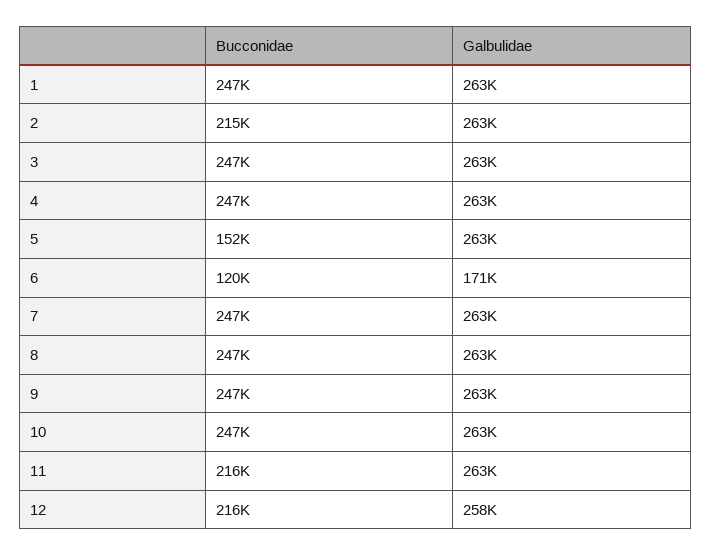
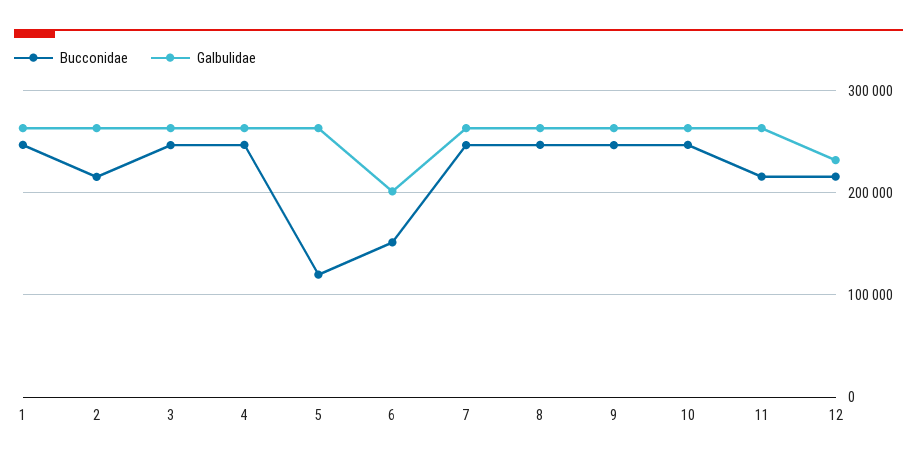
  {
    "Bucconidae": {
      "1": 247000,
      "2": 215000,
      "3": 247000,
      "4": 247000,
-     "5": 152000,
+     "5": 120000,
-     "6": 120000,
+     "6": 150000,
      "7": 247000,
      "8": 247000,
      "9": 247000,
      "10": 247000,
      "11": 216000,
      "12": 216000
    },
    "Galbulidae": {
      "1": 263000,
      "2": 263000,
      "3": 263000,
      "4": 263000,
      "5": 263000,
-     "6": 171000,
+     "6": 200000,
      "7": 263000,
      "8": 263000,
      "9": 263000,
      "10": 263000,
      "11": 263000,
-     "12": 258000
+     "12": 230000
    }
  }

